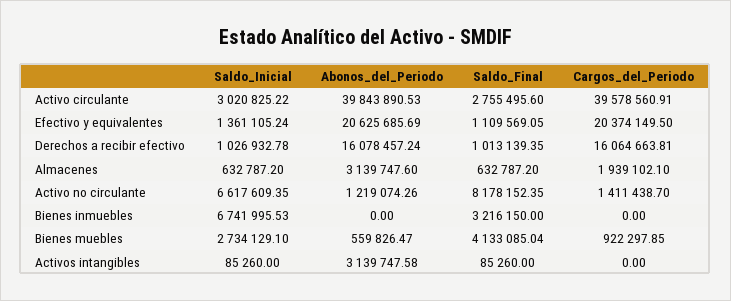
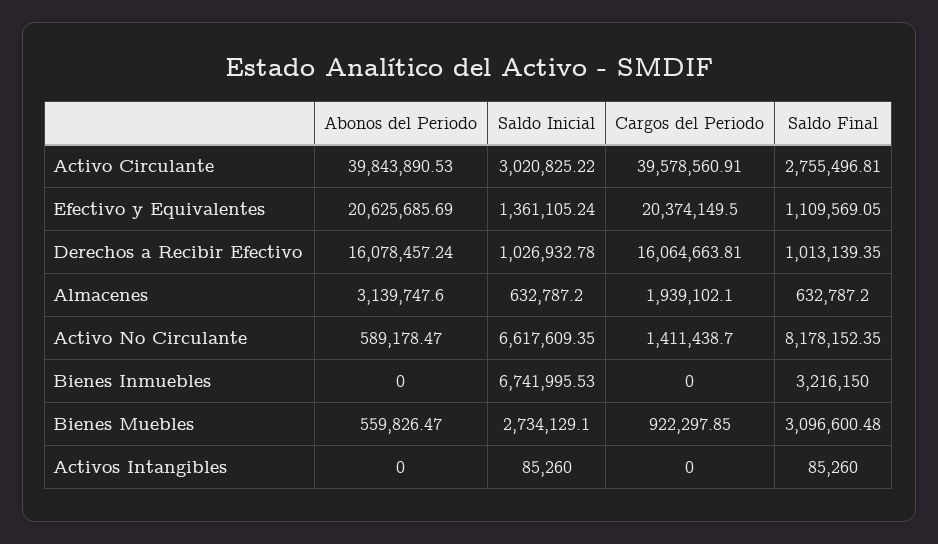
  {
    "Saldo_Inicial": {
      "Activo circulante": 3020825.22,
      "Efectivo y equivalentes": 1361105.24,
      "Derechos a recibir efectivo": 1026932.78,
      "Almacenes": 632787.2,
      "Activo no circulante": 6617609.35,
      "Bienes inmuebles": 6741995.53,
      "Bienes muebles": 2734129.1,
      "Activos intangibles": 85260
    },
    "Abonos_del_Periodo": {
      "Activo circulante": 39843890.53,
      "Efectivo y equivalentes": 20625685.69,
      "Derechos a recibir efectivo": 16078457.24,
      "Almacenes": 3139747.6,
-     "Activo no circulante": 1219074.26,
+     "Activo no circulante": 589178.47,
      "Bienes inmuebles": 0,
      "Bienes muebles": 559826.47,
-     "Activos intangibles": 3139747.58
+     "Activos intangibles": 0
    },
    "Saldo_Final": {
-     "Activo circulante": 2755495.6,
+     "Activo circulante": 2755496.81,
      "Efectivo y equivalentes": 1109569.05,
      "Derechos a recibir efectivo": 1013139.35,
      "Almacenes": 632787.2,
      "Activo no circulante": 8178152.35,
      "Bienes inmuebles": 3216150,
-     "Bienes muebles": 4133085.04,
+     "Bienes muebles": 3096600.48,
      "Activos intangibles": 85260
    },
    "Cargos_del_Periodo": {
      "Activo circulante": 39578560.91,
      "Efectivo y equivalentes": 20374149.5,
      "Derechos a recibir efectivo": 16064663.81,
      "Almacenes": 1939102.1,
      "Activo no circulante": 1411438.7,
      "Bienes inmuebles": 0,
      "Bienes muebles": 922297.85,
      "Activos intangibles": 0
    }
  }

